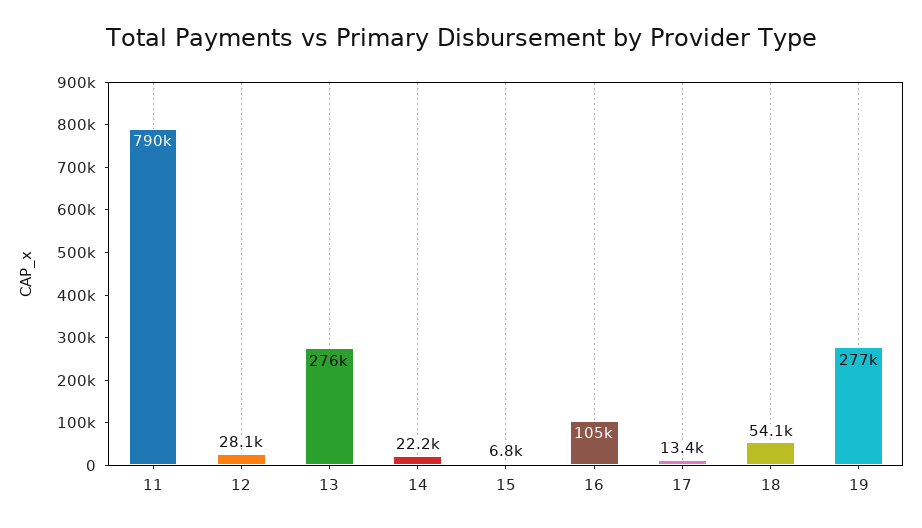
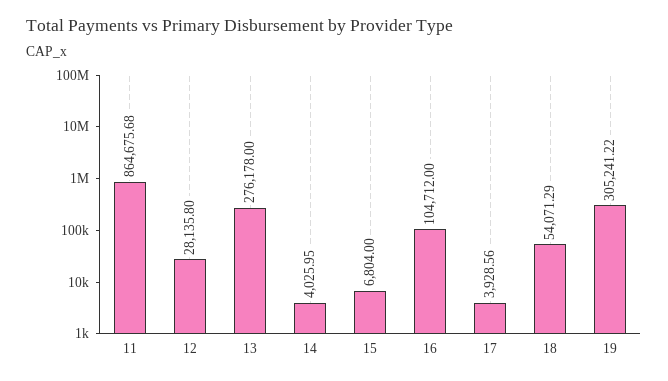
  {
-   "11": 790000,
+   "11": 864675.68,
    "12": 28135.8,
    "13": 276178,
-   "14": 22200,
+   "14": 4025.95,
    "15": 6804,
    "16": 104712,
-   "17": 13400,
+   "17": 3928.56,
    "18": 54071.29,
-   "19": 277000
+   "19": 305241.22
  }

